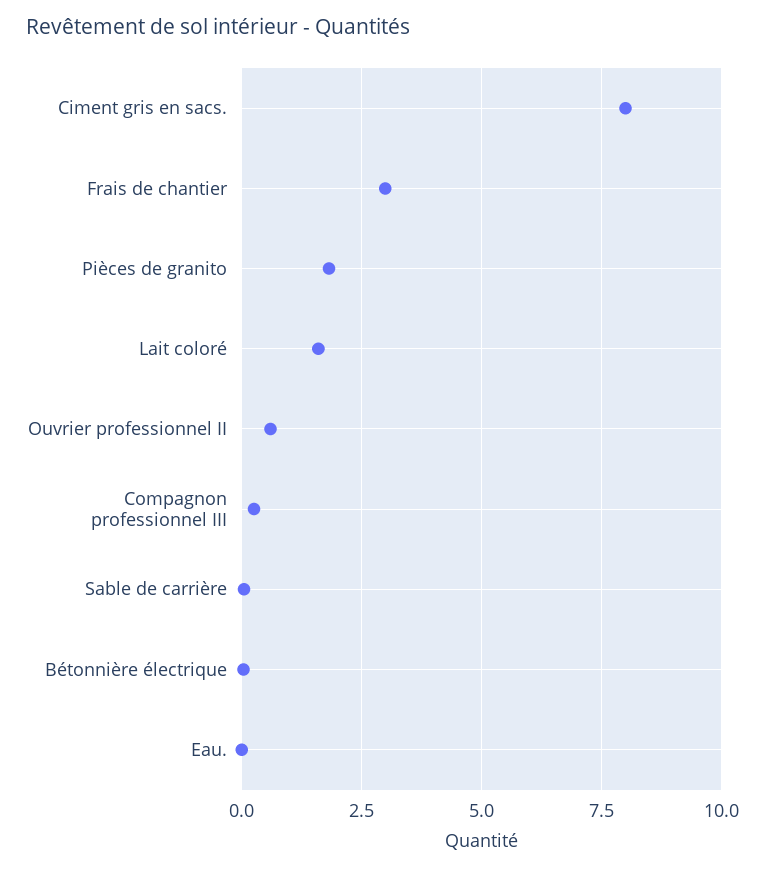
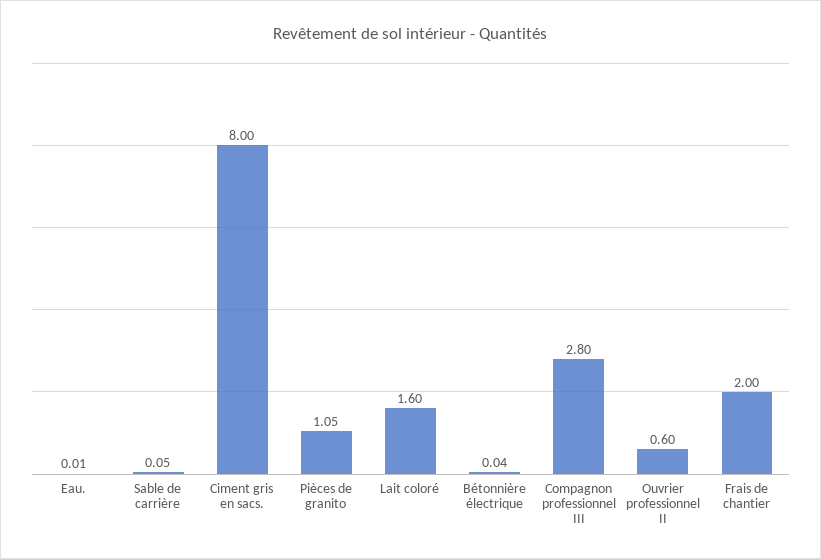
  {
    "Ciment gris en sacs.": 8,
-   "Frais de chantier": 3,
+   "Frais de chantier": 2,
-   "Pièces de granito": 1.75,
+   "Pièces de granito": 1.05,
    "Lait coloré": 1.6,
    "Ouvrier professionnel II": 0.6,
-   "Compagnon professionnel III": 0.25,
+   "Compagnon professionnel III": 2.8,
    "Sable de carrière": 0.05,
    "Bétonnière électrique": 0.04,
    "Eau.": 0.01
  }

